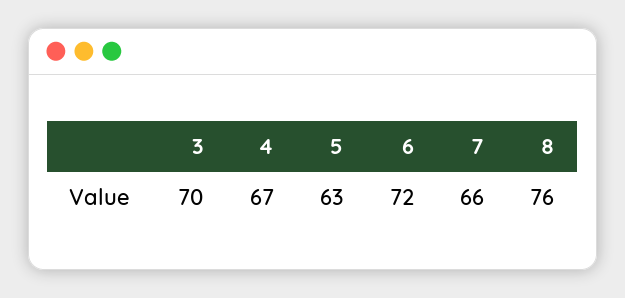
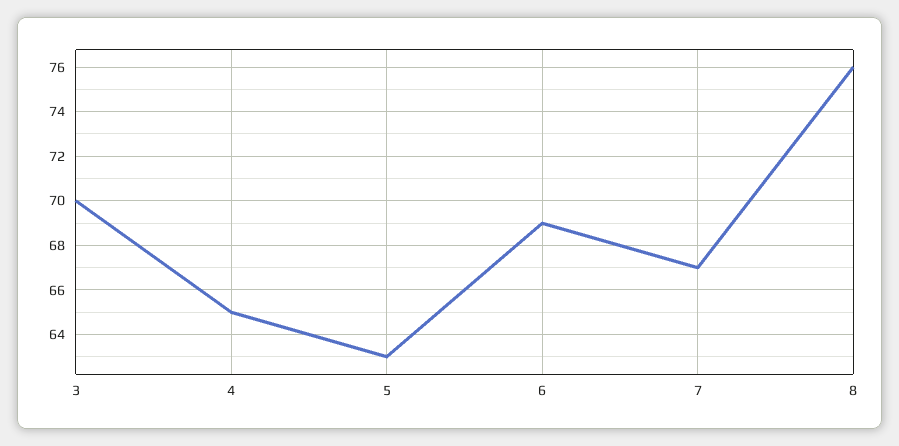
  {
    "3": 70,
-   "4": 67,
+   "4": 65,
    "5": 63,
-   "6": 72,
+   "6": 69,
-   "7": 66,
+   "7": 67,
    "8": 76
  }

